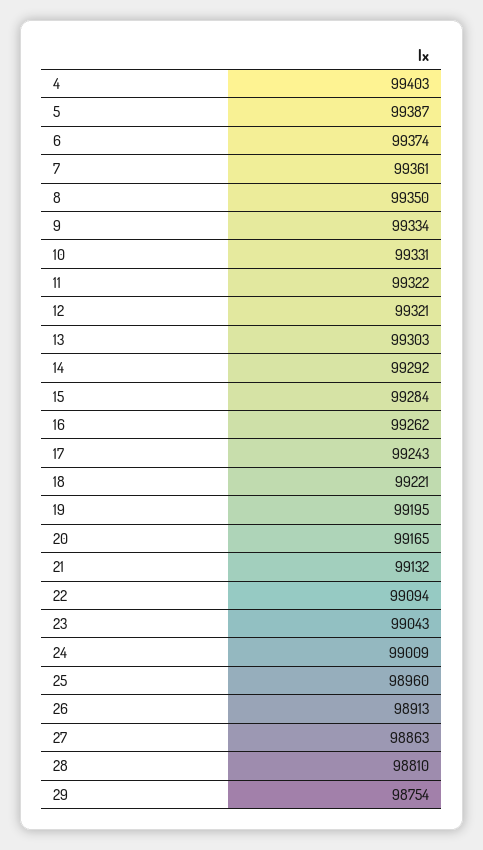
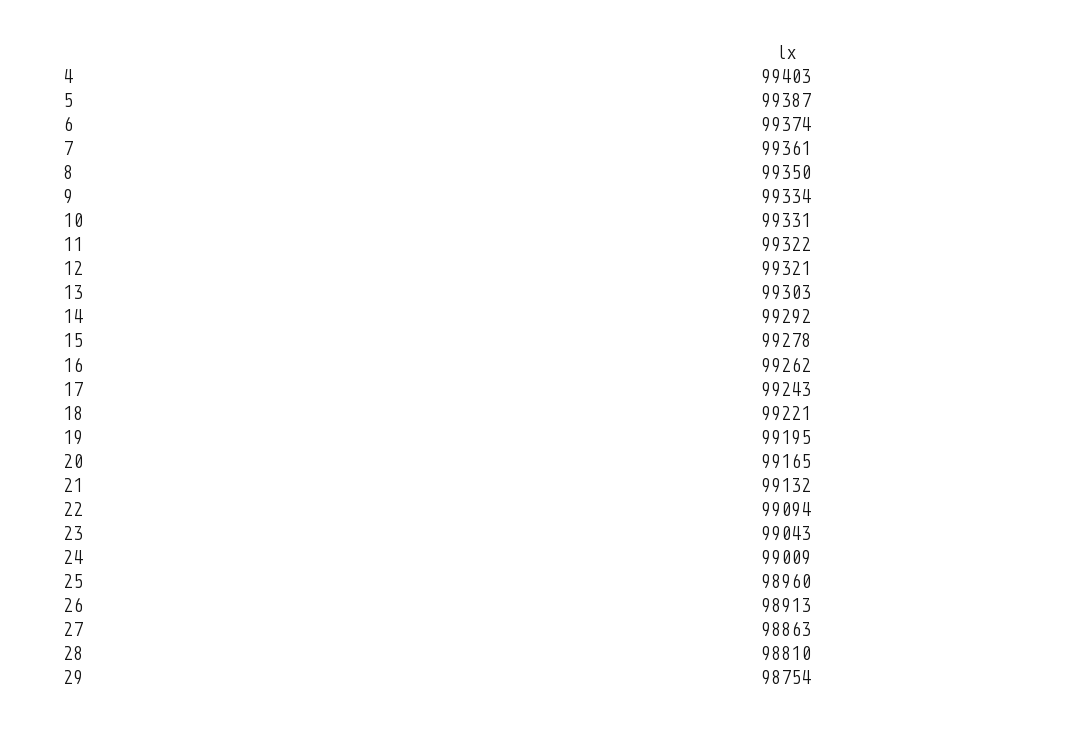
  {
    "4": 99403,
    "5": 99387,
    "6": 99374,
    "7": 99361,
    "8": 99350,
    "9": 99334,
    "10": 99331,
    "11": 99322,
    "12": 99321,
    "13": 99303,
    "14": 99292,
-   "15": 99284,
+   "15": 99278,
    "16": 99262,
    "17": 99243,
    "18": 99221,
    "19": 99195,
    "20": 99165,
    "21": 99132,
    "22": 99094,
    "23": 99043,
    "24": 99009,
    "25": 98960,
    "26": 98913,
    "27": 98863,
    "28": 98810,
    "29": 98754
  }

